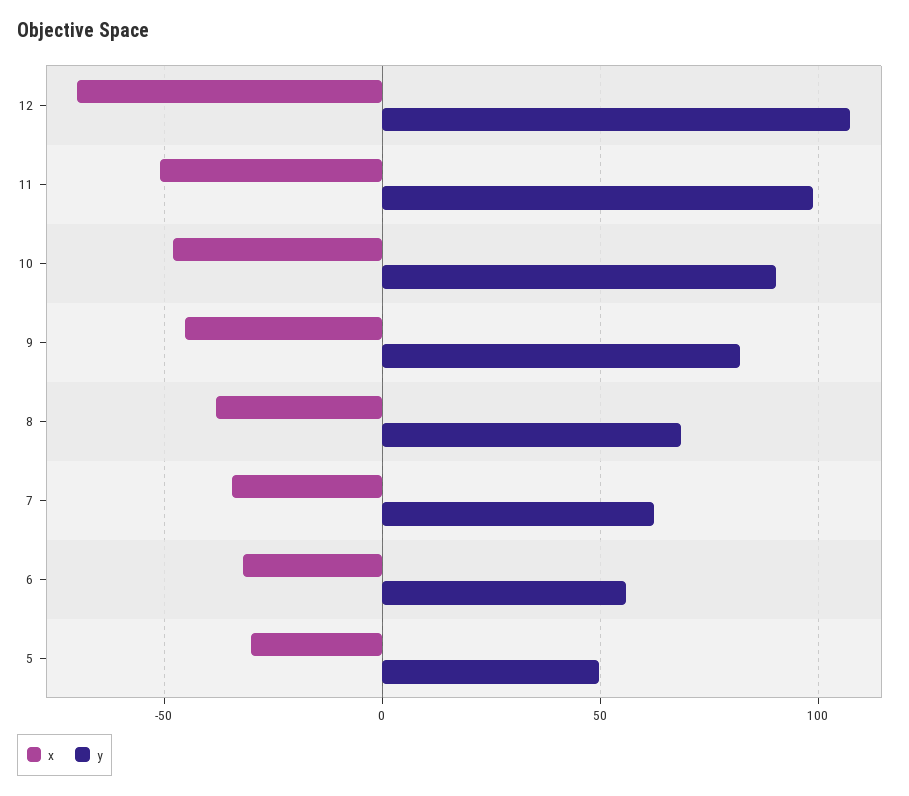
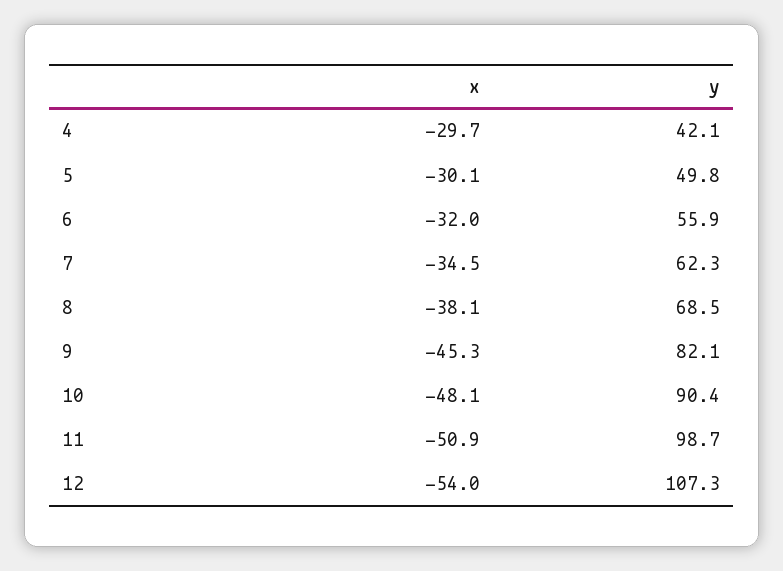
  {
    "x": {
-     "12": -70,
+     "12": -54,
      "11": -50.9,
      "10": -48.1,
      "9": -45.3,
      "8": -38.1,
      "7": -34.5,
      "6": -32,
-     "5": -30.1
+     "5": -30.1,
+     "4": -29.7
    },
    "y": {
      "12": 107.3,
      "11": 98.7,
      "10": 90.4,
      "9": 82.1,
      "8": 68.5,
      "7": 62.3,
      "6": 55.9,
-     "5": 49.8
+     "5": 49.8,
+     "4": 42.1
    }
  }

